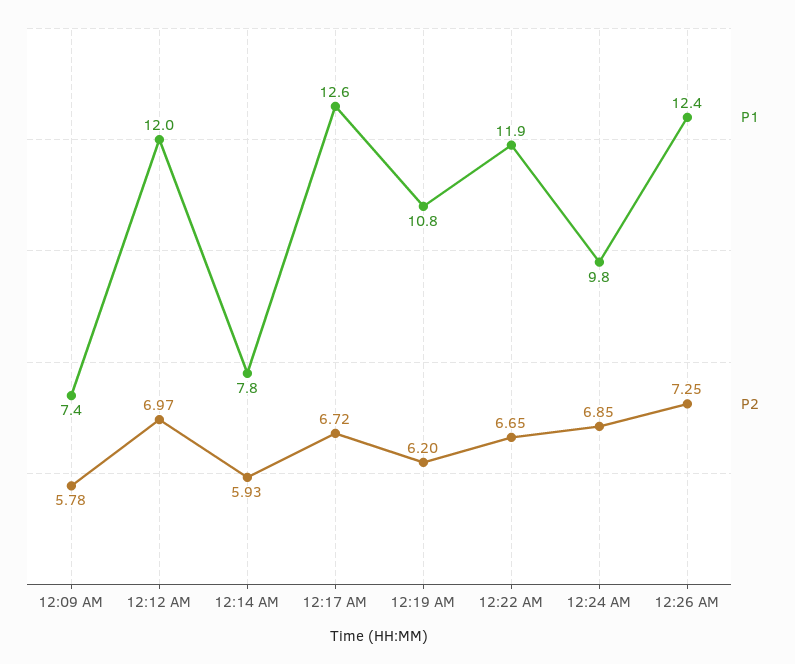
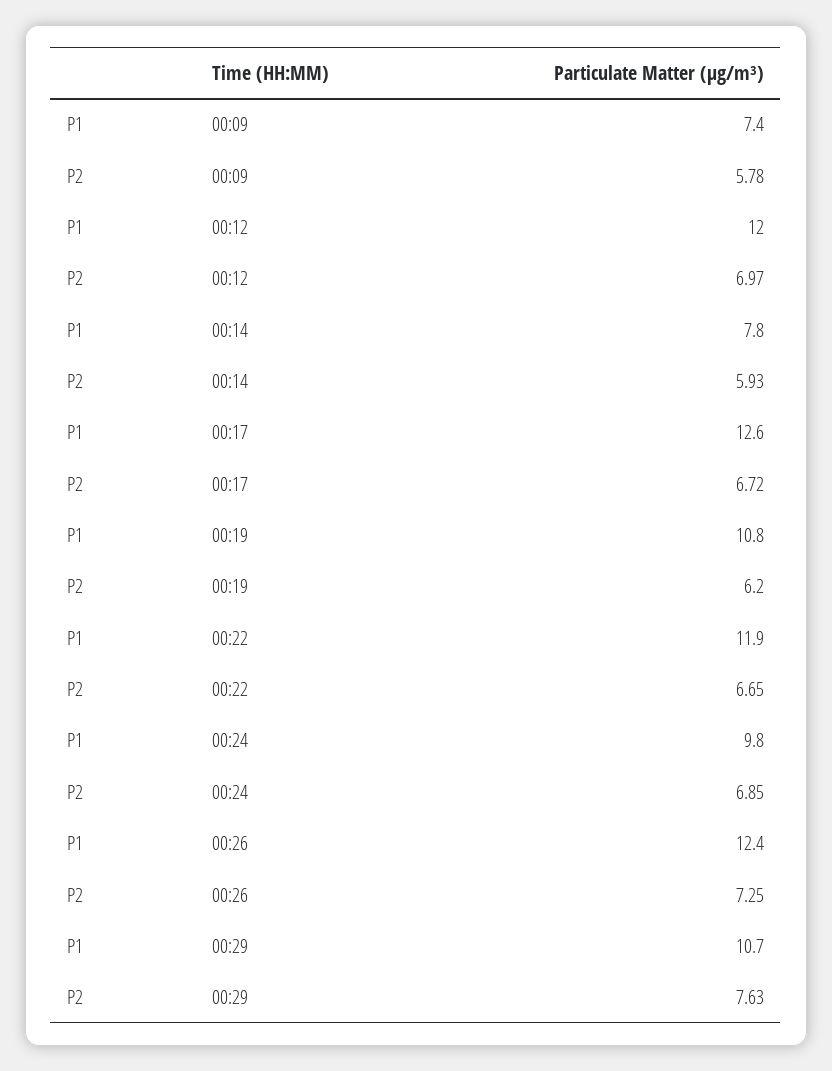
  {
    "P1": {
      "12:09 AM": 7.4,
      "12:12 AM": 12,
      "12:14 AM": 7.8,
      "12:17 AM": 12.6,
      "12:19 AM": 10.8,
      "12:22 AM": 11.9,
      "12:24 AM": 9.8,
-     "12:26 AM": 12.4
+     "12:26 AM": 12.4,
+     "00:29": 10.7
    },
    "P2": {
      "12:09 AM": 5.78,
      "12:12 AM": 6.97,
      "12:14 AM": 5.93,
      "12:17 AM": 6.72,
      "12:19 AM": 6.2,
      "12:22 AM": 6.65,
      "12:24 AM": 6.85,
-     "12:26 AM": 7.25
+     "12:26 AM": 7.25,
+     "00:29": 7.63
    }
  }

